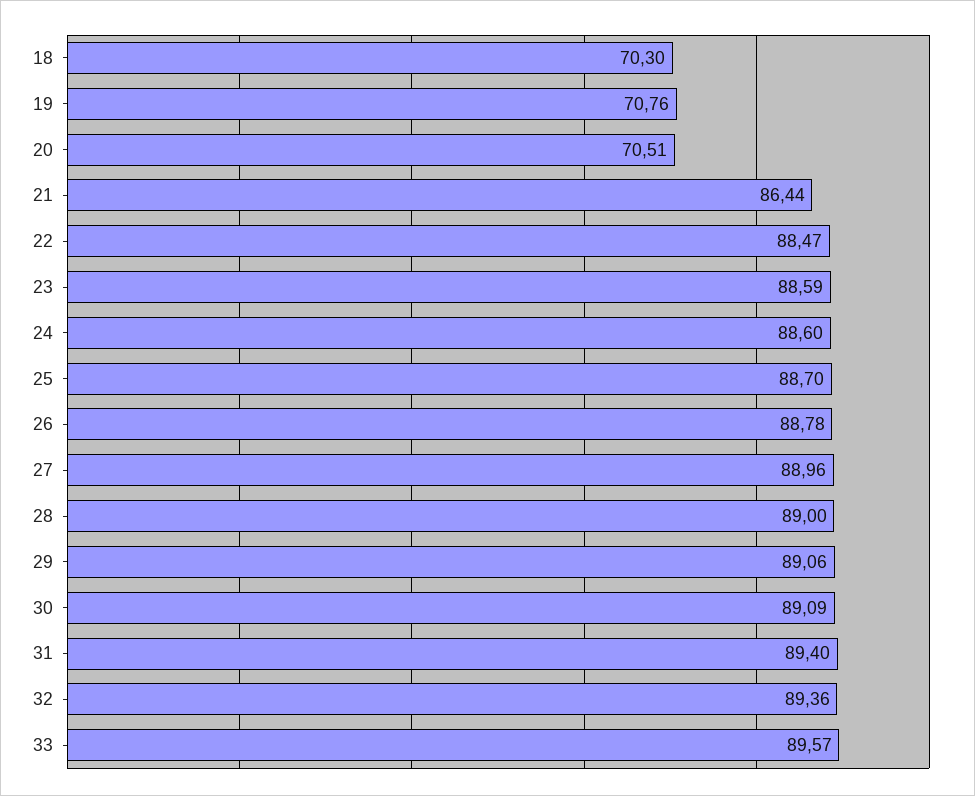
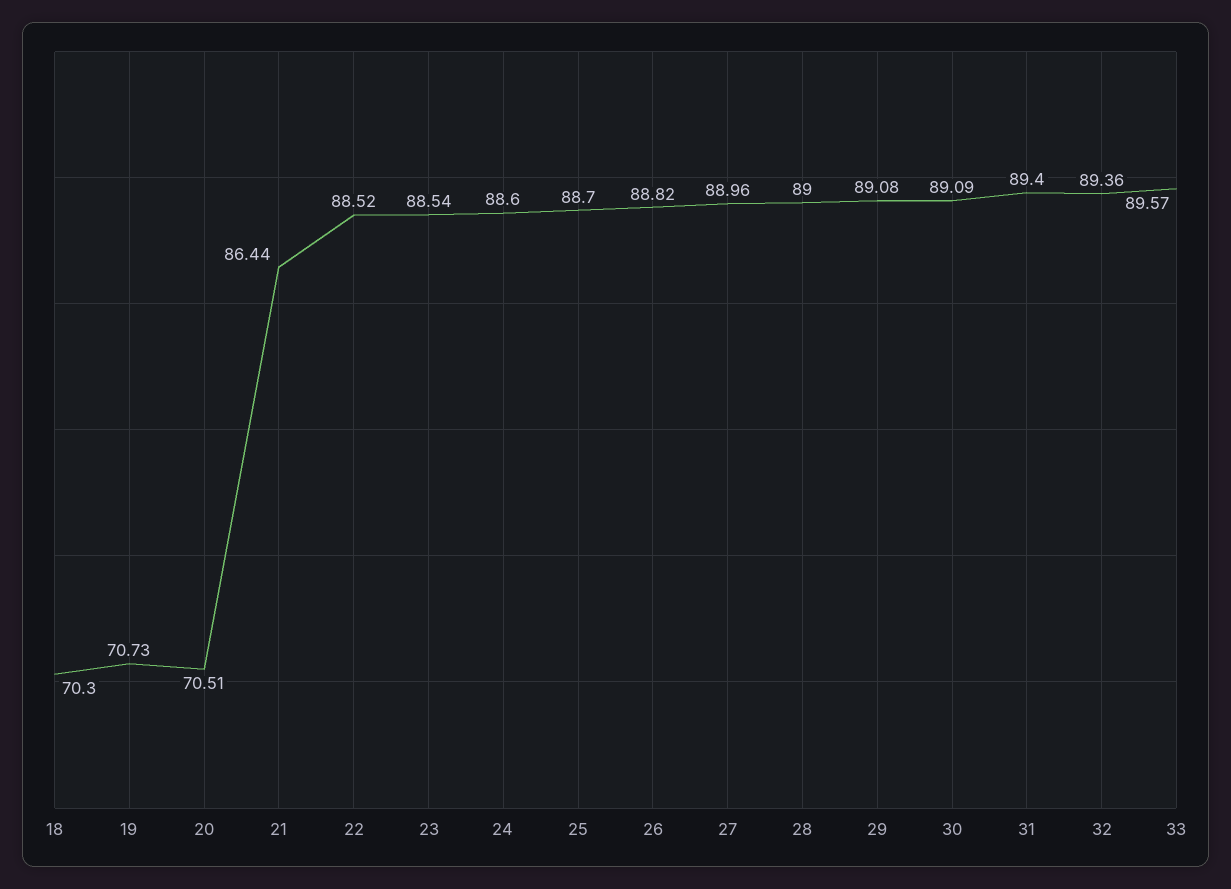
  {
    "18": 70.3,
-   "19": 70.76,
+   "19": 70.73,
    "20": 70.51,
    "21": 86.44,
-   "22": 88.47,
+   "22": 88.52,
-   "23": 88.59,
+   "23": 88.54,
    "24": 88.6,
    "25": 88.7,
-   "26": 88.78,
+   "26": 88.82,
    "27": 88.96,
    "28": 89,
-   "29": 89.06,
+   "29": 89.08,
    "30": 89.09,
    "31": 89.4,
    "32": 89.36,
    "33": 89.57
  }

